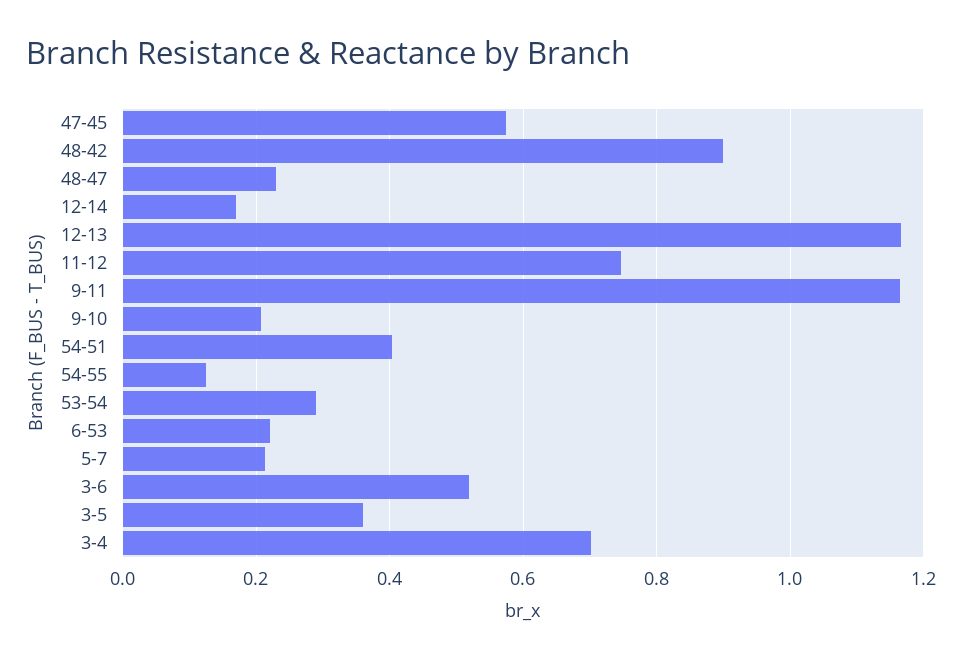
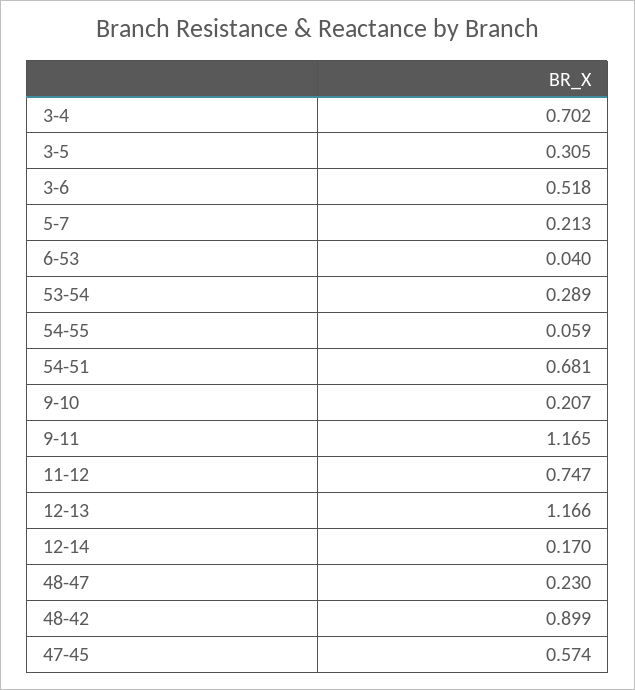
  {
    "47-45": 0.574,
    "48-42": 0.899,
    "48-47": 0.23,
    "12-14": 0.17,
    "12-13": 1.166,
    "11-12": 0.747,
    "9-11": 1.165,
    "9-10": 0.207,
-   "54-51": 0.4,
+   "54-51": 0.681,
-   "54-55": 0.12,
+   "54-55": 0.059,
    "53-54": 0.289,
-   "6-53": 0.22,
+   "6-53": 0.04,
    "5-7": 0.213,
    "3-6": 0.518,
-   "3-5": 0.36,
+   "3-5": 0.305,
    "3-4": 0.702
  }

